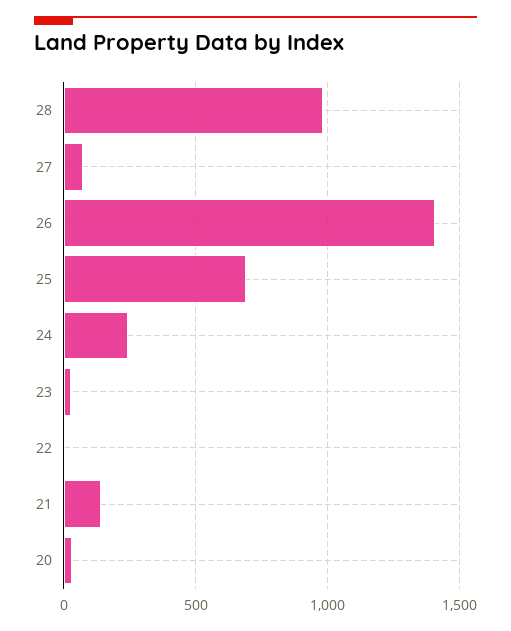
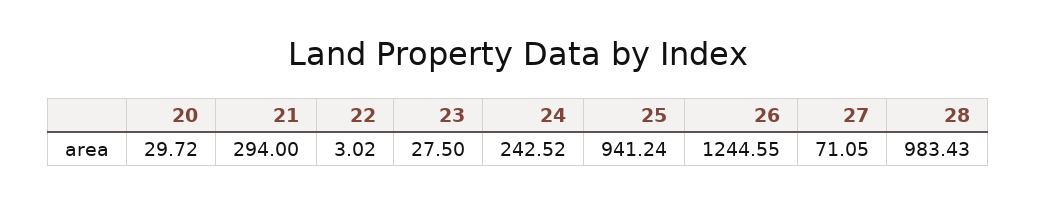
  {
    "28": 983.43,
    "27": 71.05,
-   "26": 1400,
+   "26": 1244.55,
-   "25": 700,
+   "25": 941.24,
    "24": 242.52,
    "23": 27.5,
    "22": 3.02,
-   "21": 150,
+   "21": 294,
    "20": 29.72
  }

